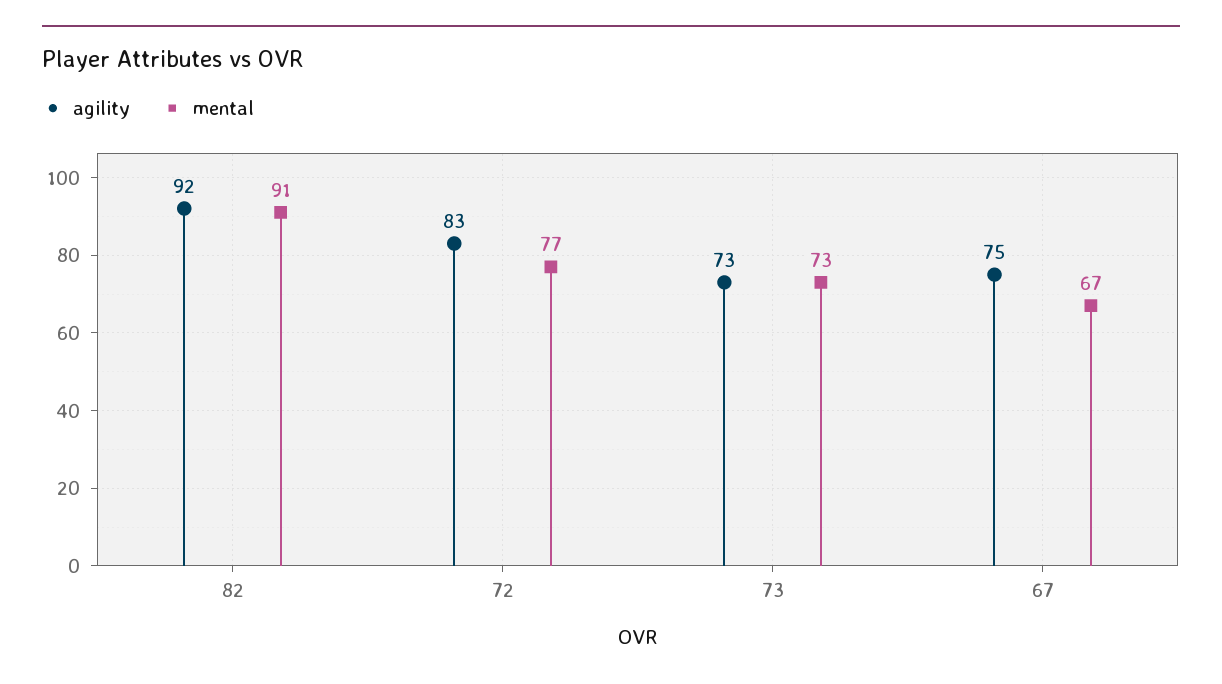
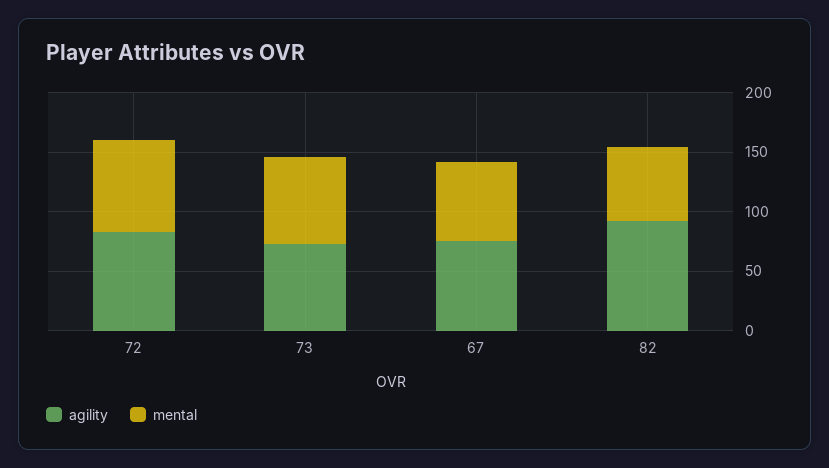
  {
    "agility": {
      "82": 92,
      "72": 83,
      "73": 73,
      "67": 75
    },
    "mental": {
-     "82": 91,
+     "82": 60,
      "72": 77,
      "73": 73,
      "67": 67
    }
  }

